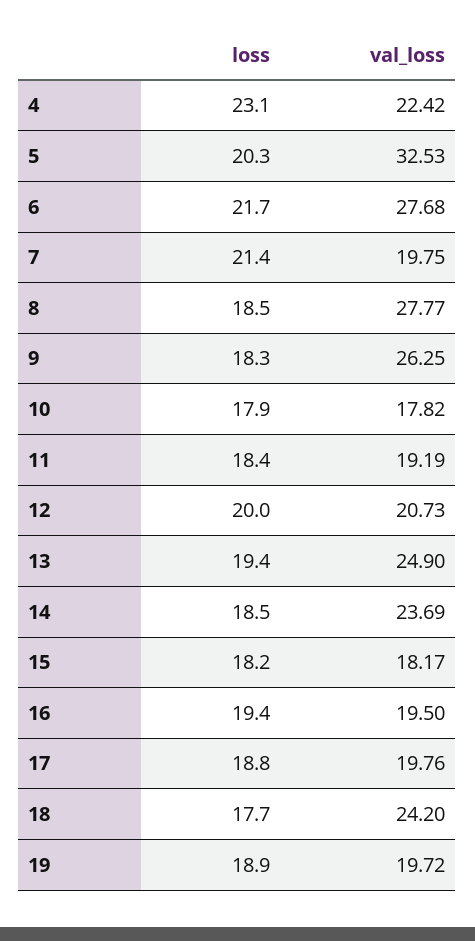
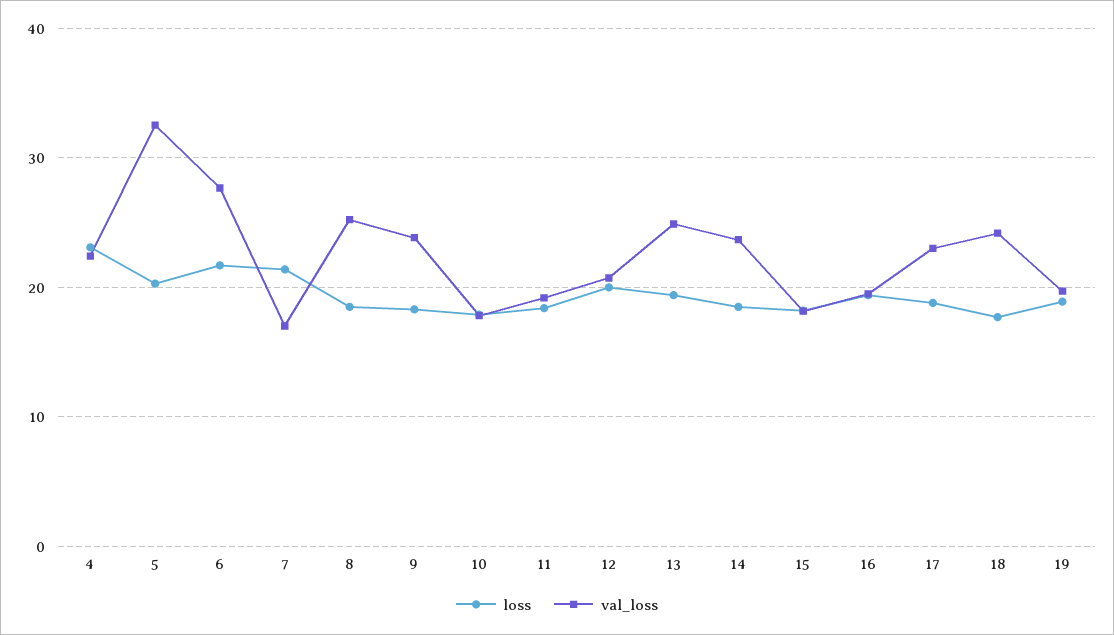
  {
    "loss": {
      "4": 23.1,
      "5": 20.3,
      "6": 21.7,
      "7": 21.4,
      "8": 18.5,
      "9": 18.3,
      "10": 17.9,
      "11": 18.4,
      "12": 20,
      "13": 19.4,
      "14": 18.5,
      "15": 18.2,
      "16": 19.4,
      "17": 18.8,
      "18": 17.7,
      "19": 18.9
    },
    "val_loss": {
      "4": 22.42,
      "5": 32.53,
      "6": 27.68,
-     "7": 19.75,
+     "7": 17,
-     "8": 27.77,
+     "8": 25,
-     "9": 26.25,
+     "9": 24,
      "10": 17.82,
      "11": 19.19,
      "12": 20.73,
      "13": 24.9,
      "14": 23.69,
      "15": 18.17,
      "16": 19.5,
-     "17": 19.76,
+     "17": 23,
      "18": 24.2,
      "19": 19.72
    }
  }

